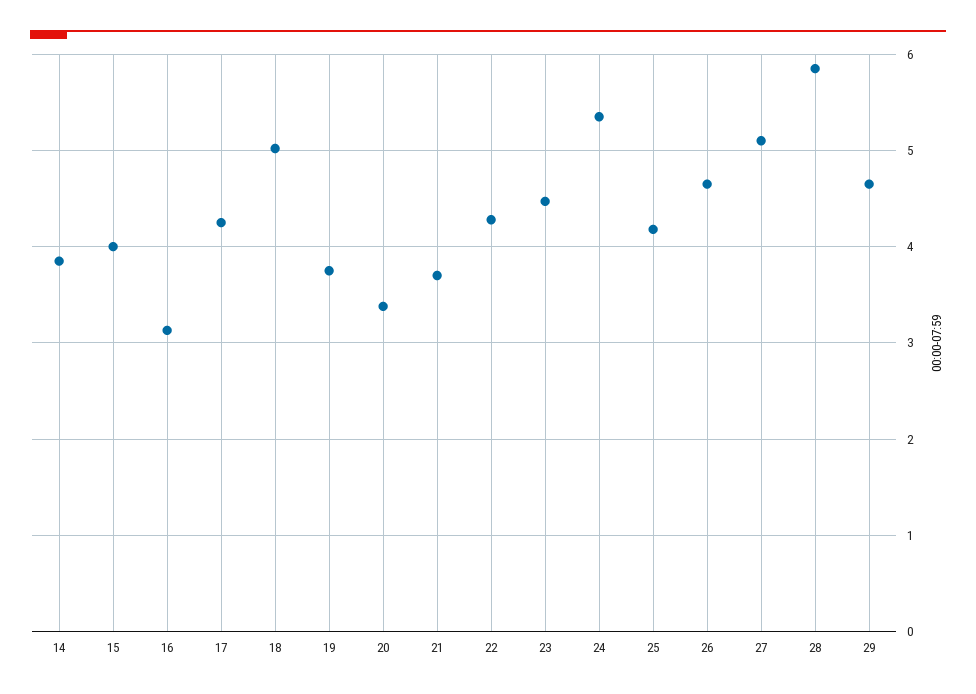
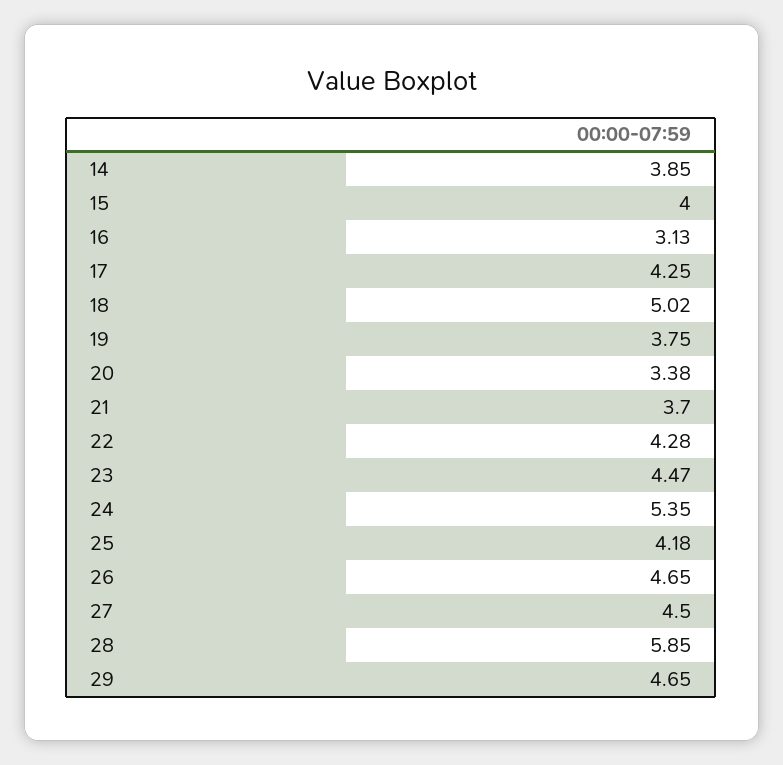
  {
    "14": 3.85,
    "15": 4,
    "16": 3.13,
    "17": 4.25,
    "18": 5.02,
    "19": 3.75,
    "20": 3.38,
    "21": 3.7,
    "22": 4.28,
    "23": 4.47,
    "24": 5.35,
    "25": 4.18,
    "26": 4.65,
-   "27": 5.1,
+   "27": 4.5,
    "28": 5.85,
    "29": 4.65
  }

